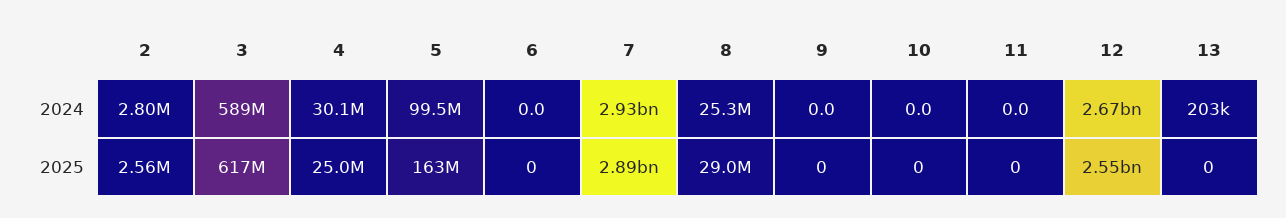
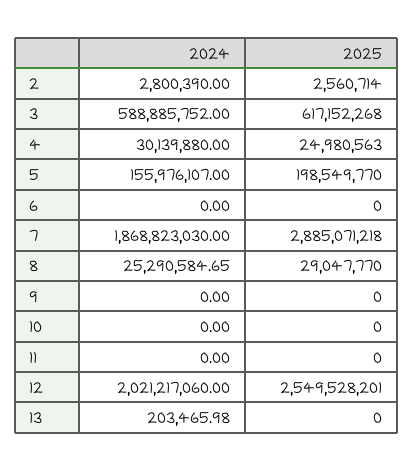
  {
    "2": {
      "2024": 2800390,
      "2025": 2560714
    },
    "3": {
      "2024": 588885752,
      "2025": 617152268
    },
    "4": {
      "2024": 30139880,
      "2025": 24980563
    },
    "5": {
-     "2024": 99500000,
+     "2024": 155976107,
-     "2025": 163000000
+     "2025": 198549770
    },
    "6": {
      "2024": 0,
      "2025": 0
    },
    "7": {
-     "2024": 2930000000,
+     "2024": 1868823030,
      "2025": 2885071218
    },
    "8": {
      "2024": 25290584.65,
      "2025": 29047770
    },
    "9": {
      "2024": 0,
      "2025": 0
    },
    "10": {
      "2024": 0,
      "2025": 0
    },
    "11": {
      "2024": 0,
      "2025": 0
    },
    "12": {
-     "2024": 2670000000,
+     "2024": 2021217060,
      "2025": 2549528201
    },
    "13": {
      "2024": 203465.98,
      "2025": 0
    }
  }

